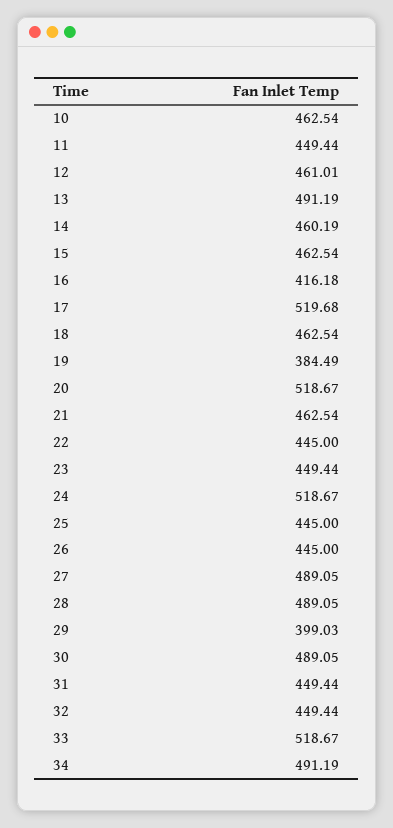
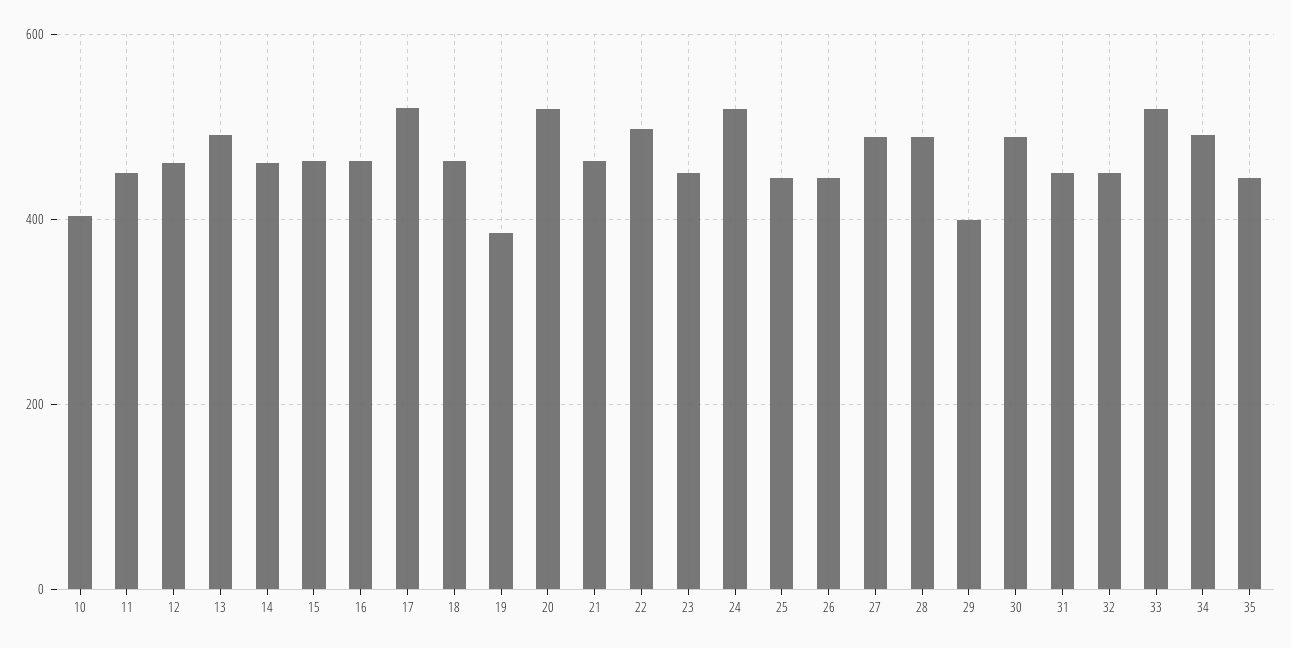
  {
-   "10": 462.54,
+   "10": 400,
    "11": 449.44,
    "12": 461.01,
    "13": 491.19,
    "14": 460.19,
    "15": 462.54,
-   "16": 416.18,
+   "16": 460,
    "17": 519.68,
    "18": 462.54,
    "19": 384.49,
    "20": 518.67,
    "21": 462.54,
-   "22": 445,
+   "22": 500,
    "23": 449.44,
    "24": 518.67,
    "25": 445,
    "26": 445,
    "27": 489.05,
    "28": 489.05,
    "29": 399.03,
    "30": 489.05,
    "31": 449.44,
    "32": 449.44,
    "33": 518.67,
-   "34": 491.19
+   "34": 491.19,
+   "35": 440
  }

